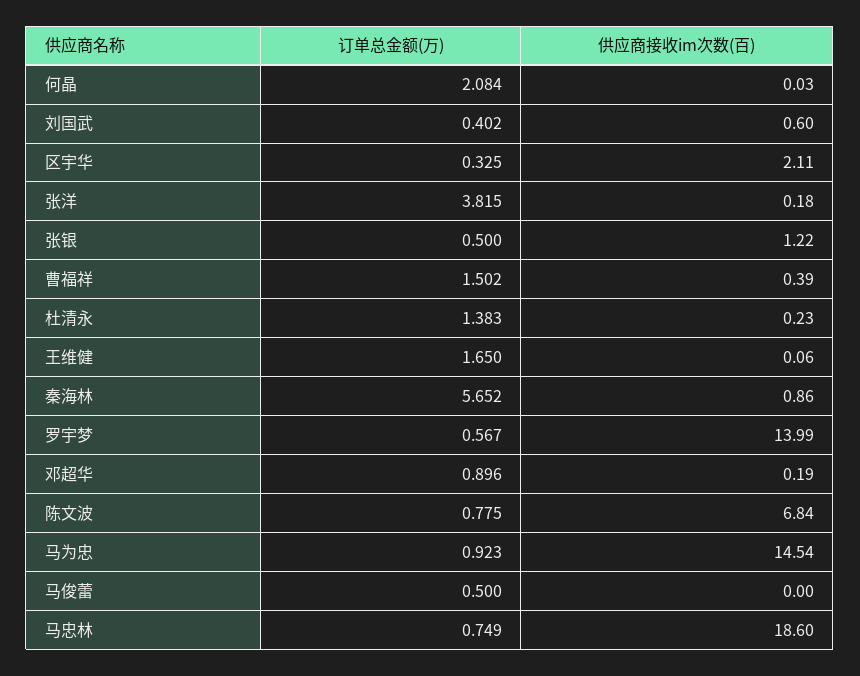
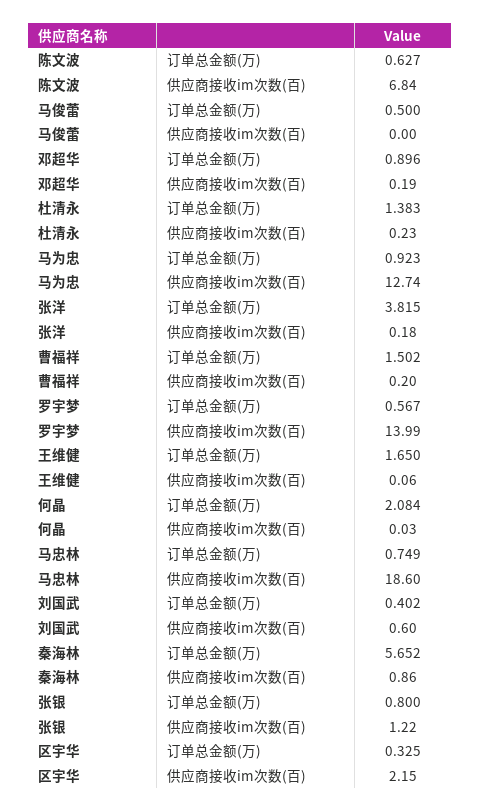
  {
    "订单总金额(万)": {
      "何晶": 2.084,
      "刘国武": 0.402,
      "区宇华": 0.325,
      "张洋": 3.815,
-     "张银": 0.5,
+     "张银": 0.8,
      "曹福祥": 1.502,
      "杜清永": 1.383,
      "王维健": 1.65,
      "秦海林": 5.652,
      "罗宇梦": 0.567,
      "邓超华": 0.896,
-     "陈文波": 0.775,
+     "陈文波": 0.627,
      "马为忠": 0.923,
      "马俊蕾": 0.5,
      "马忠林": 0.749
    },
    "供应商接收im次数(百)": {
      "何晶": 0.03,
      "刘国武": 0.6,
-     "区宇华": 2.11,
+     "区宇华": 2.15,
      "张洋": 0.18,
      "张银": 1.22,
-     "曹福祥": 0.39,
+     "曹福祥": 0.2,
      "杜清永": 0.23,
      "王维健": 0.06,
      "秦海林": 0.86,
      "罗宇梦": 13.99,
      "邓超华": 0.19,
      "陈文波": 6.84,
-     "马为忠": 14.54,
+     "马为忠": 12.74,
      "马俊蕾": 0,
      "马忠林": 18.6
    }
  }

